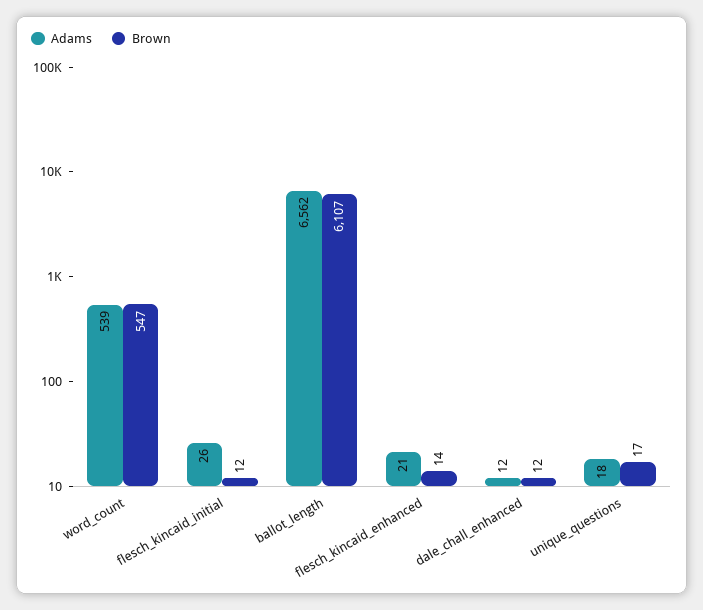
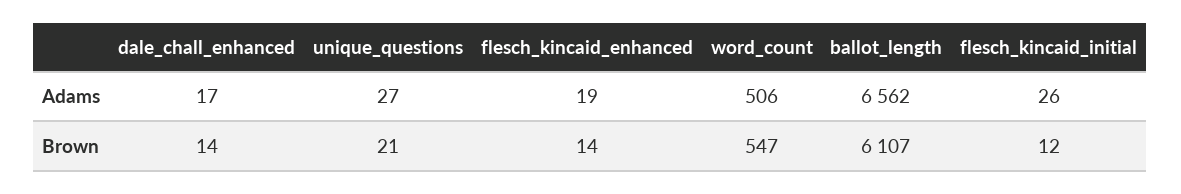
  {
    "Adams": {
-     "word_count": 539,
+     "word_count": 506,
      "flesch_kincaid_initial": 26,
      "ballot_length": 6562,
-     "flesch_kincaid_enhanced": 21,
+     "flesch_kincaid_enhanced": 19,
-     "dale_chall_enhanced": 12,
+     "dale_chall_enhanced": 17,
-     "unique_questions": 18
+     "unique_questions": 27
    },
    "Brown": {
      "word_count": 547,
      "flesch_kincaid_initial": 12,
      "ballot_length": 6107,
      "flesch_kincaid_enhanced": 14,
-     "dale_chall_enhanced": 12,
+     "dale_chall_enhanced": 14,
-     "unique_questions": 17
+     "unique_questions": 21
    }
  }

